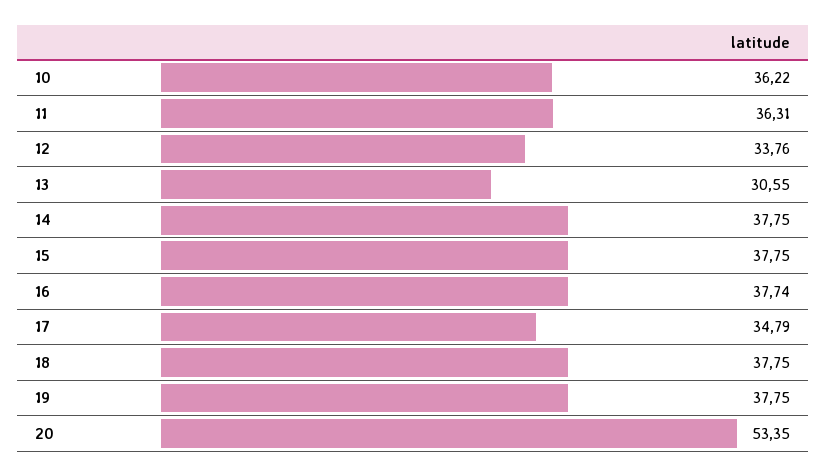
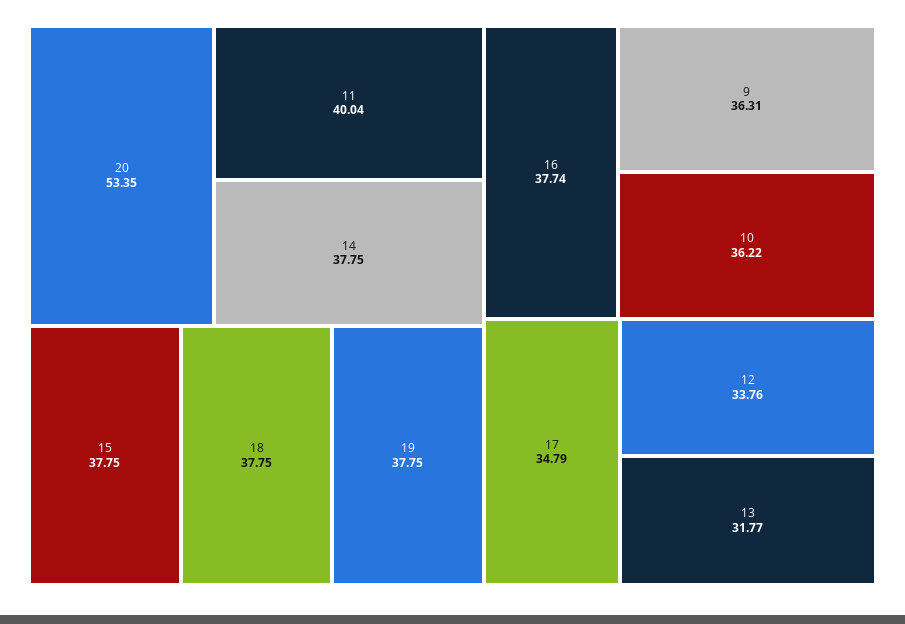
  {
    "10": 36.22,
-   "11": 36.31,
+   "11": 40.04,
    "12": 33.76,
-   "13": 30.55,
+   "13": 31.77,
    "14": 37.75,
    "15": 37.75,
    "16": 37.74,
    "17": 34.79,
    "18": 37.75,
    "19": 37.75,
-   "20": 53.35
+   "20": 53.35,
+   "9": 36.31
  }

